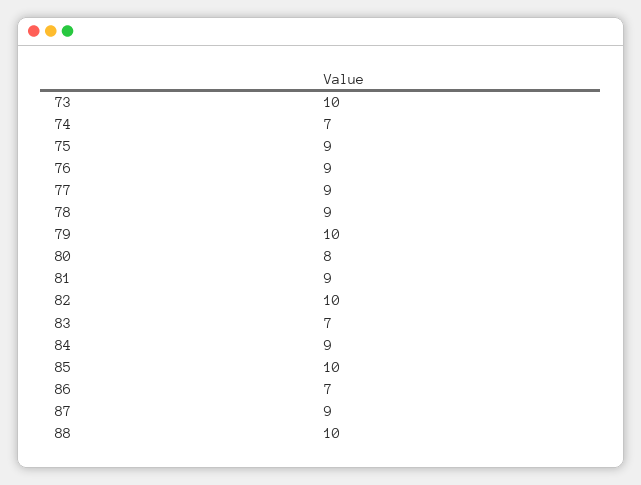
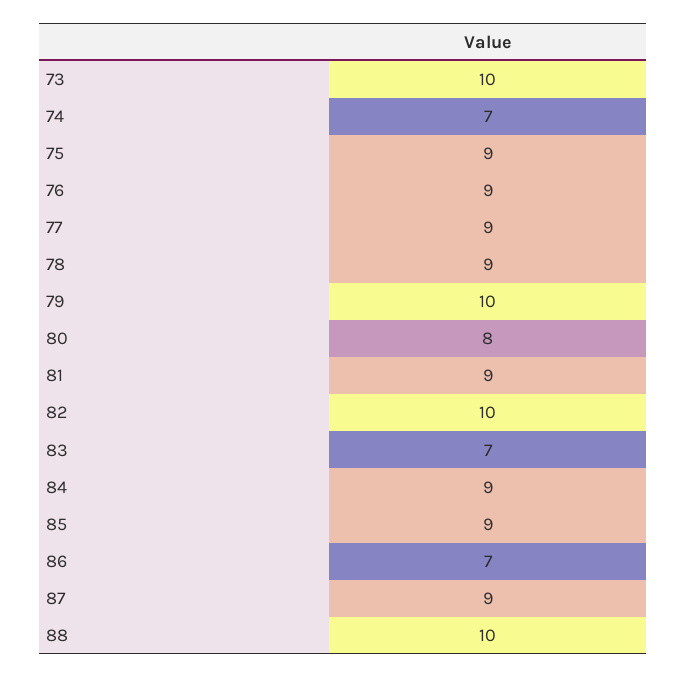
  {
    "73": 10,
    "74": 7,
    "75": 9,
    "76": 9,
    "77": 9,
    "78": 9,
    "79": 10,
    "80": 8,
    "81": 9,
    "82": 10,
    "83": 7,
    "84": 9,
-   "85": 10,
+   "85": 9,
    "86": 7,
    "87": 9,
    "88": 10
  }

